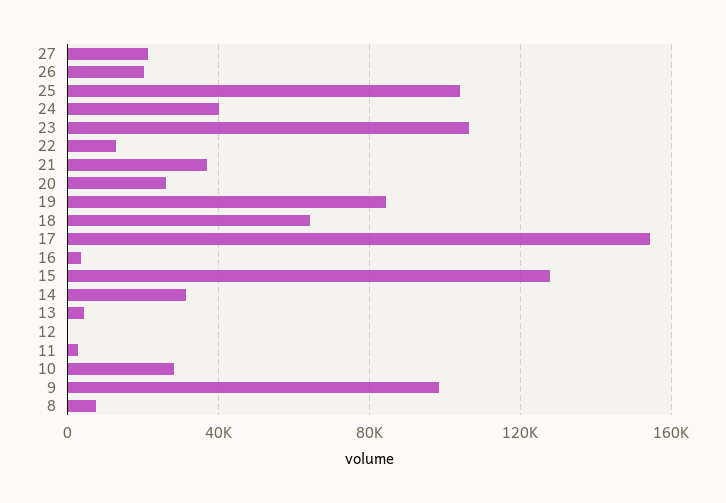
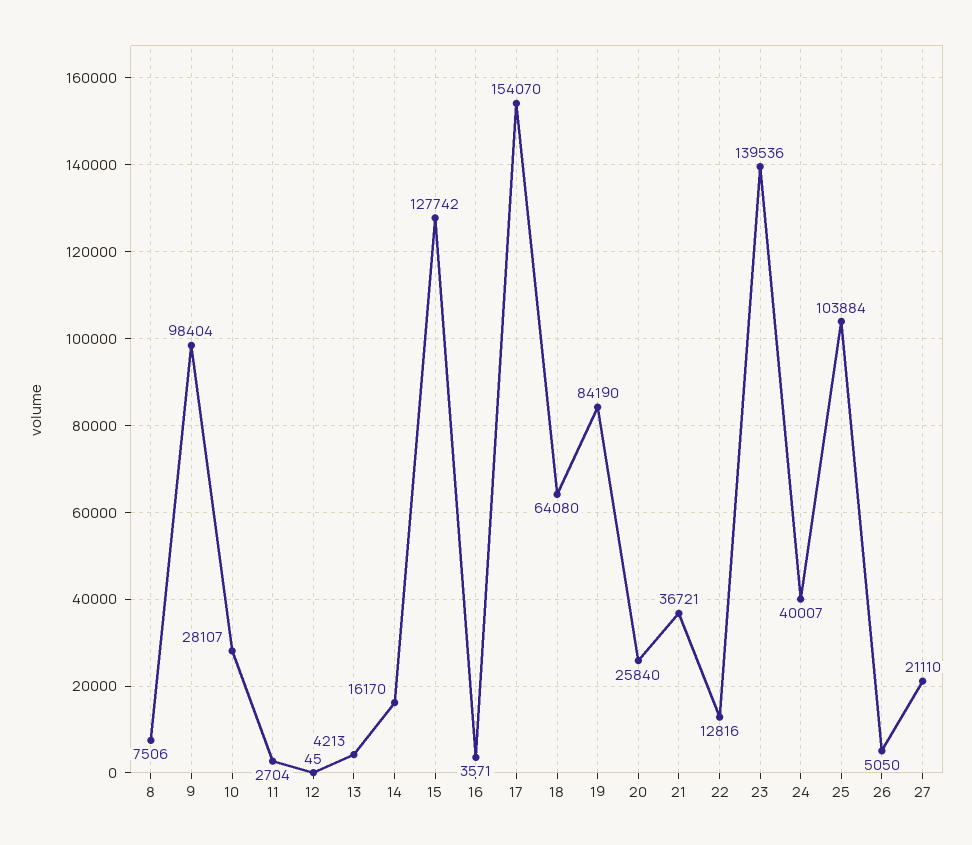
  {
    "27": 21110,
-   "26": 20000,
+   "26": 5050,
    "25": 103884,
    "24": 40007,
-   "23": 105000,
+   "23": 139536,
    "22": 12816,
    "21": 36721,
    "20": 25840,
    "19": 84190,
    "18": 64080,
    "17": 154070,
    "16": 3571,
    "15": 127742,
-   "14": 30000,
+   "14": 16170,
    "13": 4213,
    "12": 45,
    "11": 2704,
    "10": 28107,
    "9": 98404,
    "8": 7506
  }

